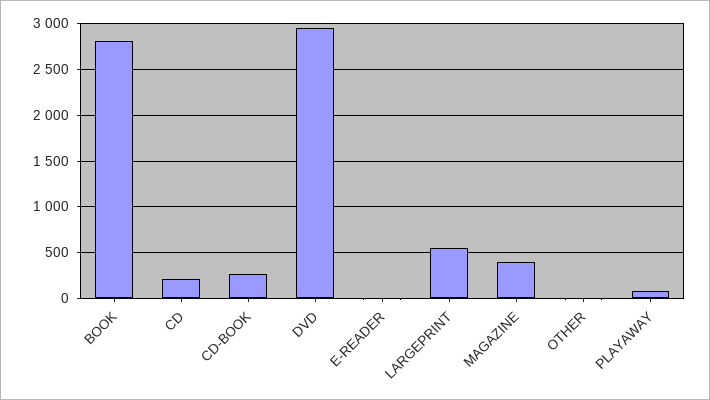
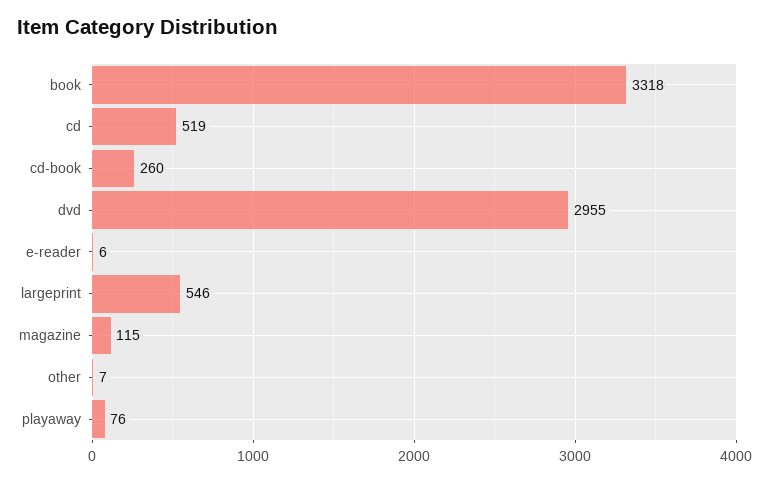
  {
-   "BOOK": 2800,
+   "BOOK": 3318,
-   "CD": 200,
+   "CD": 519,
    "CD-BOOK": 260,
    "DVD": 2955,
    "E-READER": 6,
    "LARGEPRINT": 546,
-   "MAGAZINE": 400,
+   "MAGAZINE": 115,
    "OTHER": 7,
    "PLAYAWAY": 76
  }

